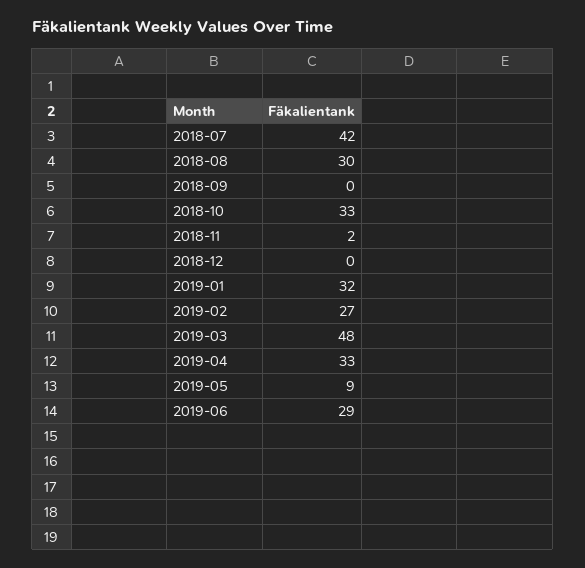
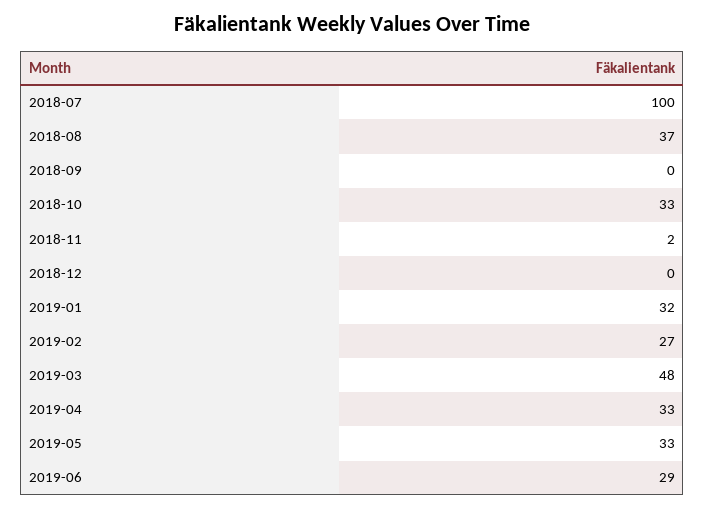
  {
-   "2018-07": 42,
+   "2018-07": 100,
-   "2018-08": 30,
+   "2018-08": 37,
    "2018-09": 0,
    "2018-10": 33,
    "2018-11": 2,
    "2018-12": 0,
    "2019-01": 32,
    "2019-02": 27,
    "2019-03": 48,
    "2019-04": 33,
-   "2019-05": 9,
+   "2019-05": 33,
    "2019-06": 29
  }

